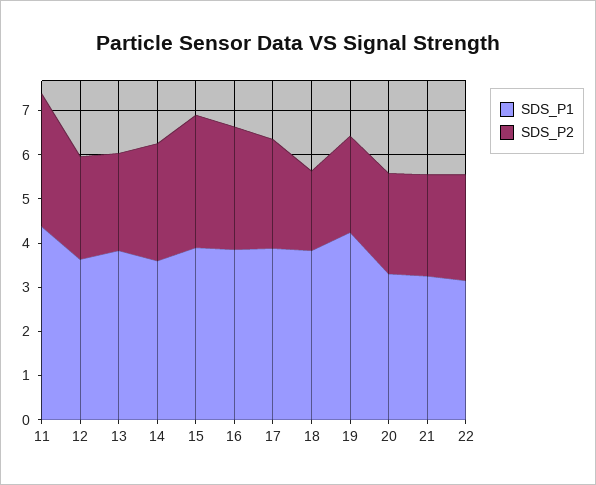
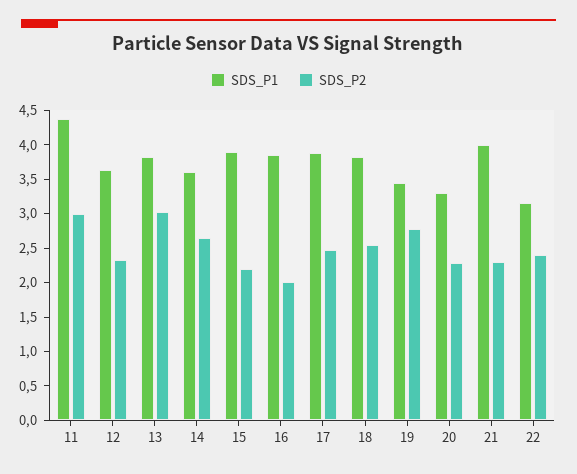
  {
    "SDS_P1": {
      "11": 4.4,
      "12": 3.6,
      "13": 3.8,
      "14": 3.6,
      "15": 4,
      "16": 3.8,
      "17": 3.8,
      "18": 3.8,
-     "19": 4.2,
+     "19": 3.5,
      "20": 3.4,
-     "21": 3.2,
+     "21": 4,
      "22": 3.2
    },
    "SDS_P2": {
      "11": 3,
      "12": 2.4,
-     "13": 2.2,
+     "13": 3,
      "14": 2.6,
-     "15": 3,
+     "15": 2.25,
-     "16": 2.8,
+     "16": 2,
      "17": 2.4,
-     "18": 1.8,
+     "18": 2.5,
-     "19": 2.2,
+     "19": 2.75,
      "20": 2.2,
      "21": 2.4,
      "22": 2.4
    }
  }

